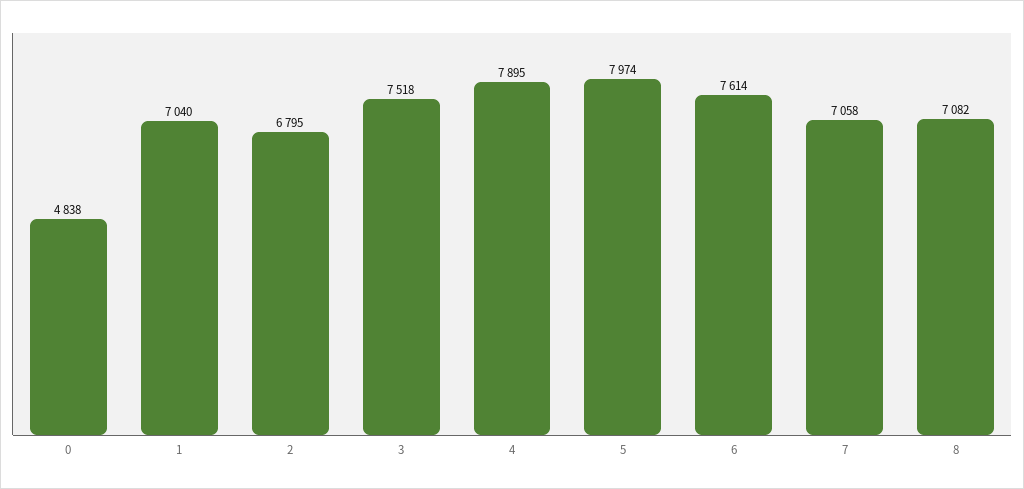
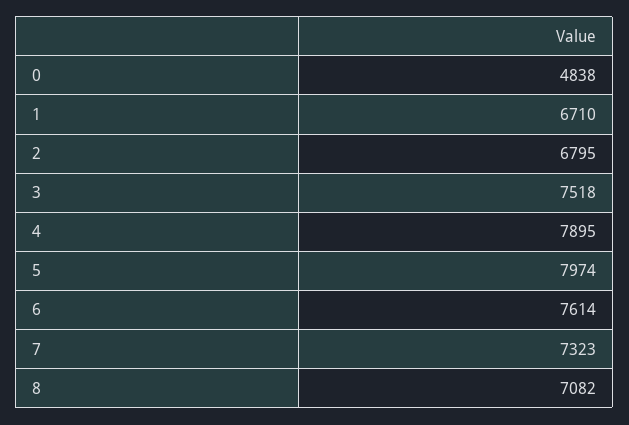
  {
    "0": 4838,
-   "1": 7040,
+   "1": 6710,
    "2": 6795,
    "3": 7518,
    "4": 7895,
    "5": 7974,
    "6": 7614,
-   "7": 7058,
+   "7": 7323,
    "8": 7082
  }

